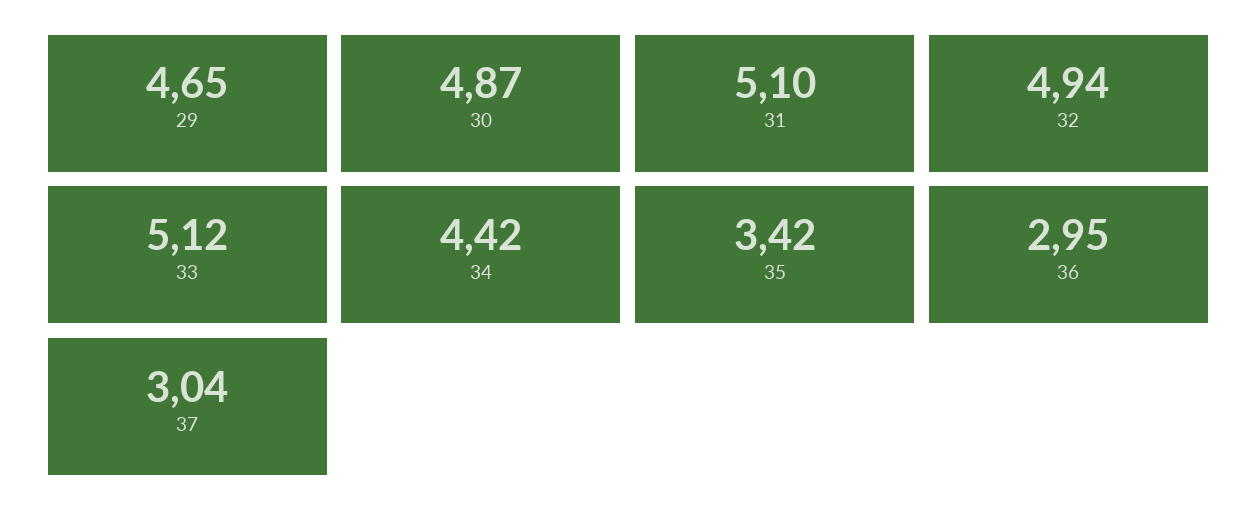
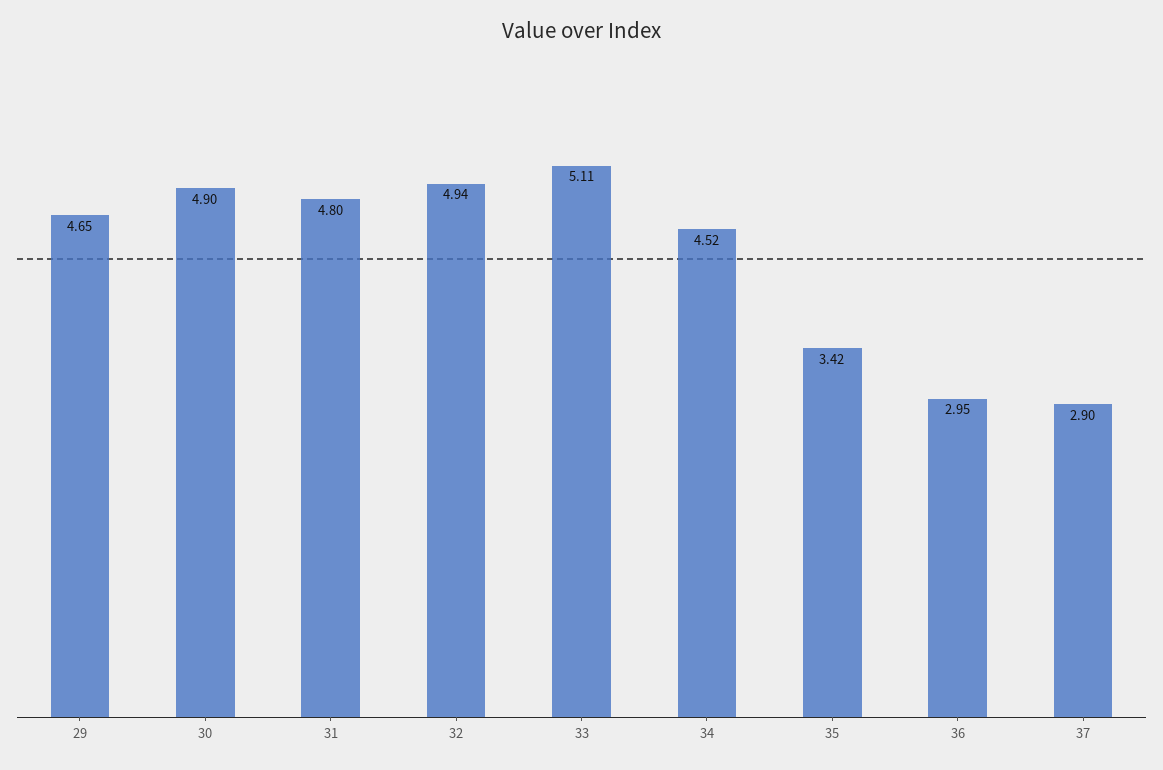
  {
    "29": 4.65,
-   "30": 4.87,
+   "30": 4.9,
-   "31": 5.1,
+   "31": 4.8,
    "32": 4.94,
-   "33": 5.12,
+   "33": 5.11,
-   "34": 4.42,
+   "34": 4.52,
    "35": 3.42,
    "36": 2.95,
-   "37": 3.04
+   "37": 2.9
  }

